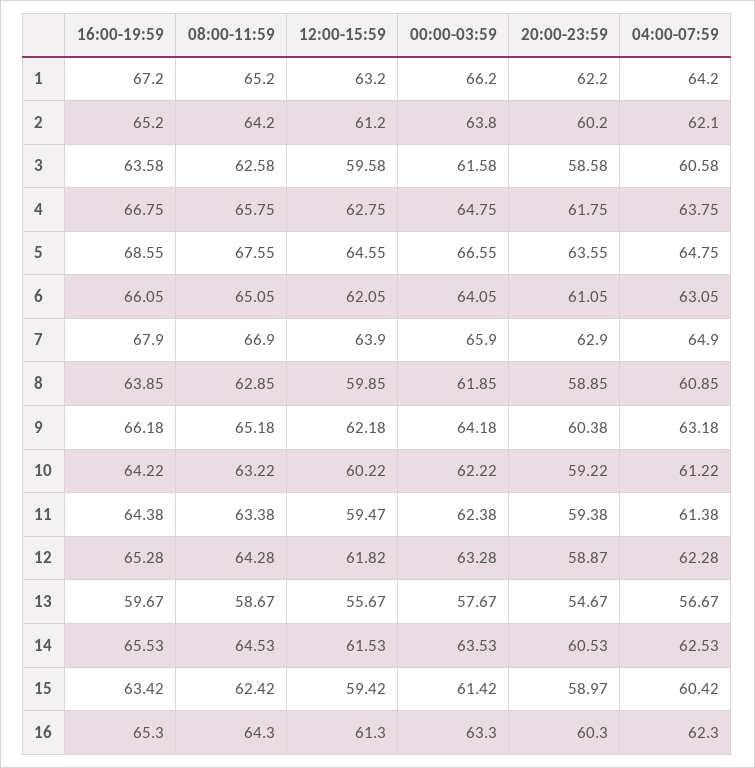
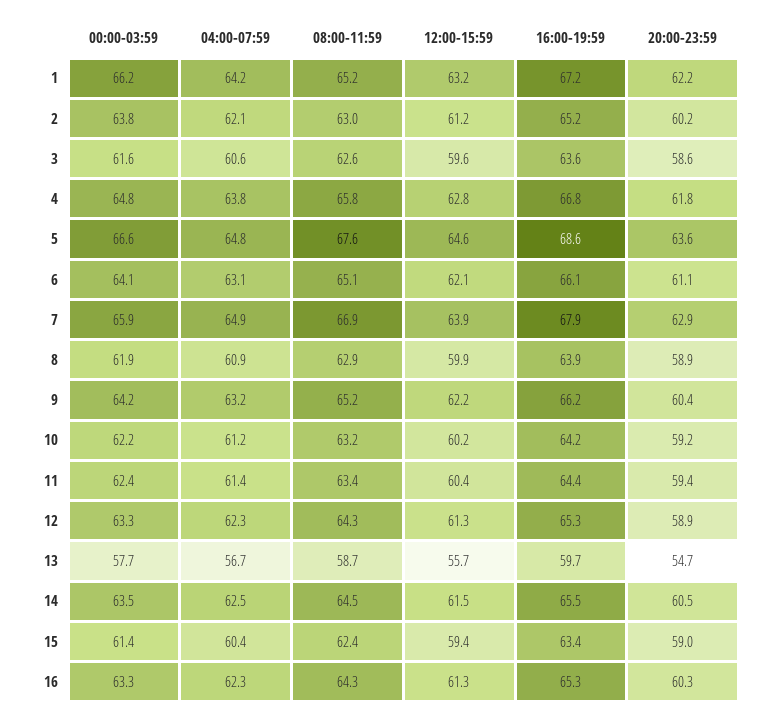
  {
    "16:00-19:59": {
      "1": 67.2,
      "2": 65.2,
      "3": 63.58,
      "4": 66.75,
      "5": 68.55,
      "6": 66.05,
      "7": 67.9,
      "8": 63.85,
      "9": 66.18,
      "10": 64.22,
      "11": 64.38,
      "12": 65.28,
      "13": 59.67,
      "14": 65.53,
      "15": 63.42,
      "16": 65.3
    },
    "08:00-11:59": {
      "1": 65.2,
-     "2": 64.2,
+     "2": 63,
      "3": 62.58,
      "4": 65.75,
      "5": 67.55,
      "6": 65.05,
      "7": 66.9,
      "8": 62.85,
      "9": 65.18,
      "10": 63.22,
      "11": 63.38,
      "12": 64.28,
      "13": 58.67,
      "14": 64.53,
      "15": 62.42,
      "16": 64.3
    },
    "12:00-15:59": {
      "1": 63.2,
      "2": 61.2,
      "3": 59.58,
      "4": 62.75,
      "5": 64.55,
      "6": 62.05,
      "7": 63.9,
      "8": 59.85,
      "9": 62.18,
      "10": 60.22,
-     "11": 59.47,
+     "11": 60.4,
-     "12": 61.82,
+     "12": 61.3,
      "13": 55.67,
      "14": 61.53,
      "15": 59.42,
      "16": 61.3
    },
    "00:00-03:59": {
      "1": 66.2,
      "2": 63.8,
      "3": 61.58,
      "4": 64.75,
      "5": 66.55,
      "6": 64.05,
      "7": 65.9,
      "8": 61.85,
      "9": 64.18,
      "10": 62.22,
      "11": 62.38,
      "12": 63.28,
      "13": 57.67,
      "14": 63.53,
      "15": 61.42,
      "16": 63.3
    },
    "20:00-23:59": {
      "1": 62.2,
      "2": 60.2,
      "3": 58.58,
      "4": 61.75,
      "5": 63.55,
      "6": 61.05,
      "7": 62.9,
      "8": 58.85,
      "9": 60.38,
      "10": 59.22,
      "11": 59.38,
      "12": 58.87,
      "13": 54.67,
      "14": 60.53,
      "15": 58.97,
      "16": 60.3
    },
    "04:00-07:59": {
      "1": 64.2,
      "2": 62.1,
      "3": 60.58,
      "4": 63.75,
      "5": 64.75,
      "6": 63.05,
      "7": 64.9,
      "8": 60.85,
      "9": 63.18,
      "10": 61.22,
      "11": 61.38,
      "12": 62.28,
      "13": 56.67,
      "14": 62.53,
      "15": 60.42,
      "16": 62.3
    }
  }

